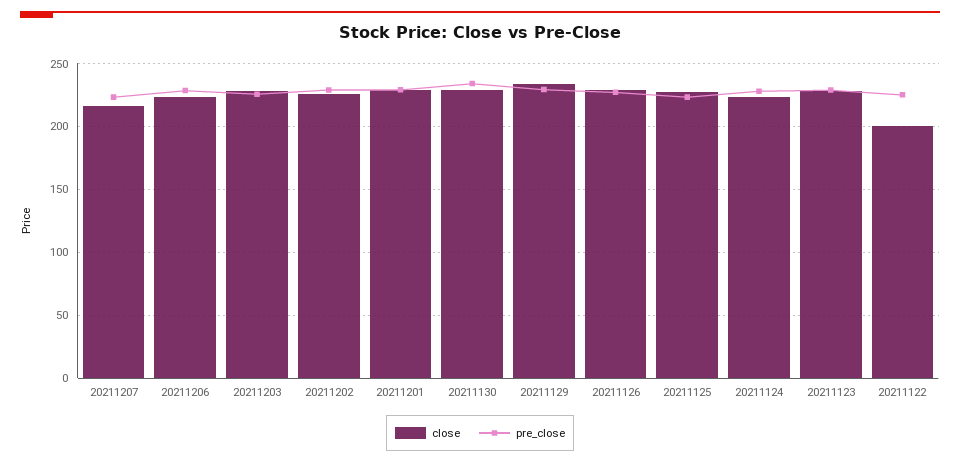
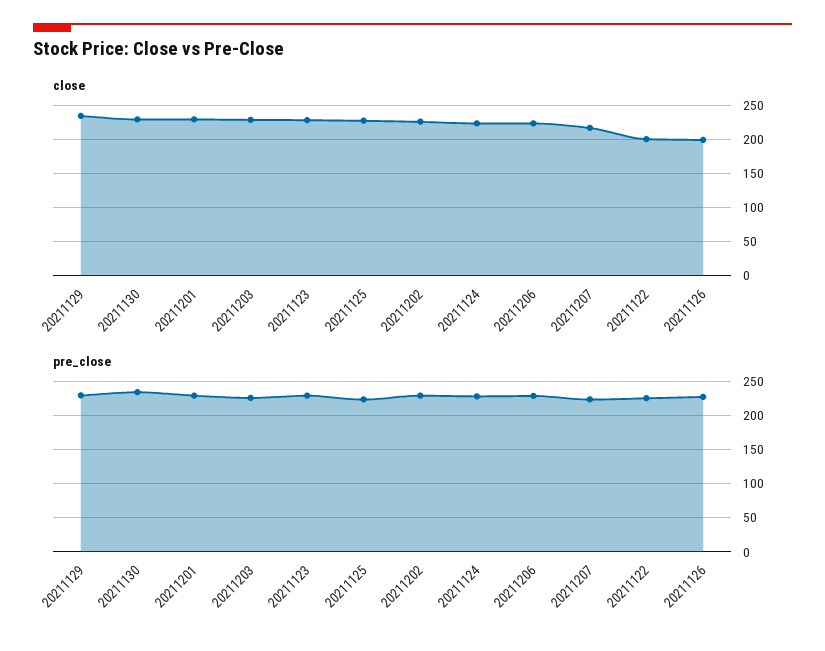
  {
    "close": {
      "20211207": 215,
      "20211206": 225,
      "20211203": 230,
      "20211202": 225,
      "20211201": 230,
      "20211130": 230,
      "20211129": 235,
-     "20211126": 230,
+     "20211126": 200,
      "20211125": 225,
      "20211124": 225,
      "20211123": 230,
      "20211122": 200
    },
    "pre_close": {
      "20211207": 225,
      "20211206": 230,
      "20211203": 225,
      "20211202": 230,
      "20211201": 230,
      "20211130": 235,
      "20211129": 230,
      "20211126": 225,
      "20211125": 225,
      "20211124": 230,
      "20211123": 230,
      "20211122": 225
    }
  }

